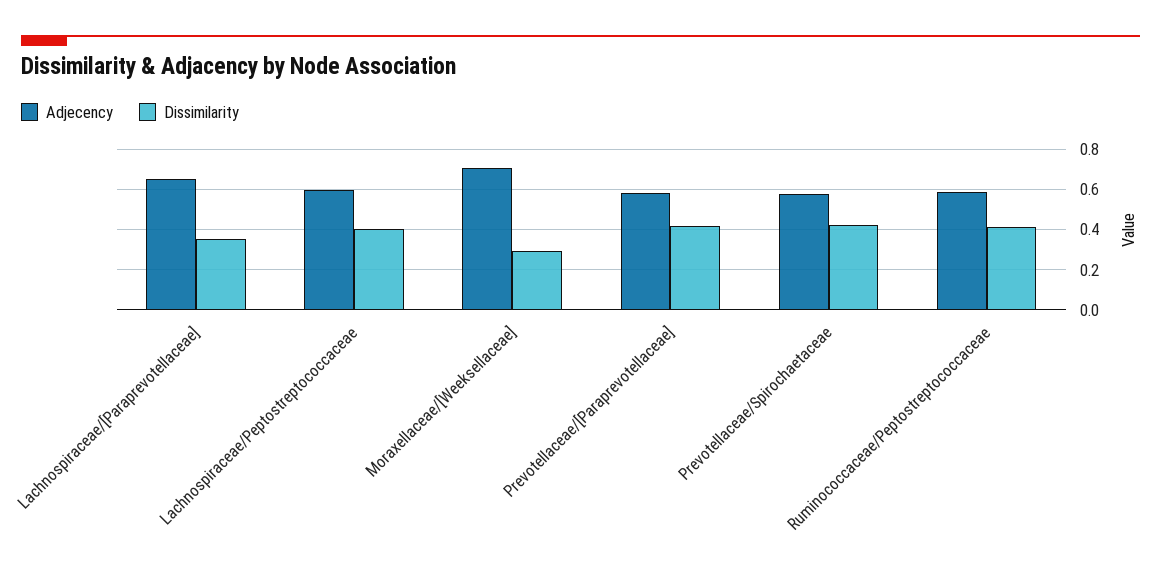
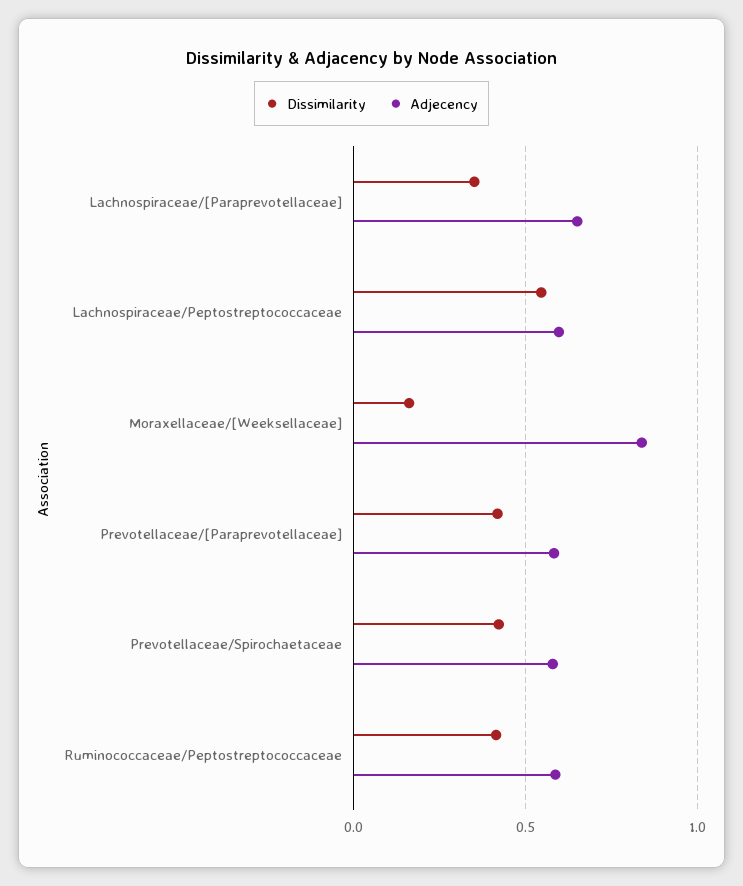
  {
    "Adjecency": {
      "Lachnospiraceae/[Paraprevotellaceae]": 0.65,
      "Lachnospiraceae/Peptostreptococcaceae": 0.6,
-     "Moraxellaceae/[Weeksellaceae]": 0.7,
+     "Moraxellaceae/[Weeksellaceae]": 0.85,
      "Prevotellaceae/[Paraprevotellaceae]": 0.6,
      "Prevotellaceae/Spirochaetaceae": 0.6,
      "Ruminococcaceae/Peptostreptococcaceae": 0.6
    },
    "Dissimilarity": {
      "Lachnospiraceae/[Paraprevotellaceae]": 0.35,
-     "Lachnospiraceae/Peptostreptococcaceae": 0.4,
+     "Lachnospiraceae/Peptostreptococcaceae": 0.55,
-     "Moraxellaceae/[Weeksellaceae]": 0.3,
+     "Moraxellaceae/[Weeksellaceae]": 0.15,
      "Prevotellaceae/[Paraprevotellaceae]": 0.4,
      "Prevotellaceae/Spirochaetaceae": 0.4,
      "Ruminococcaceae/Peptostreptococcaceae": 0.4
    }
  }

